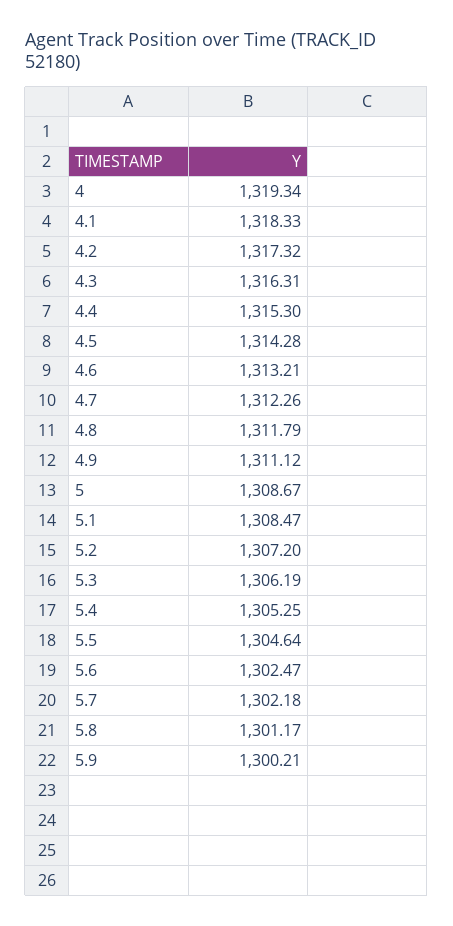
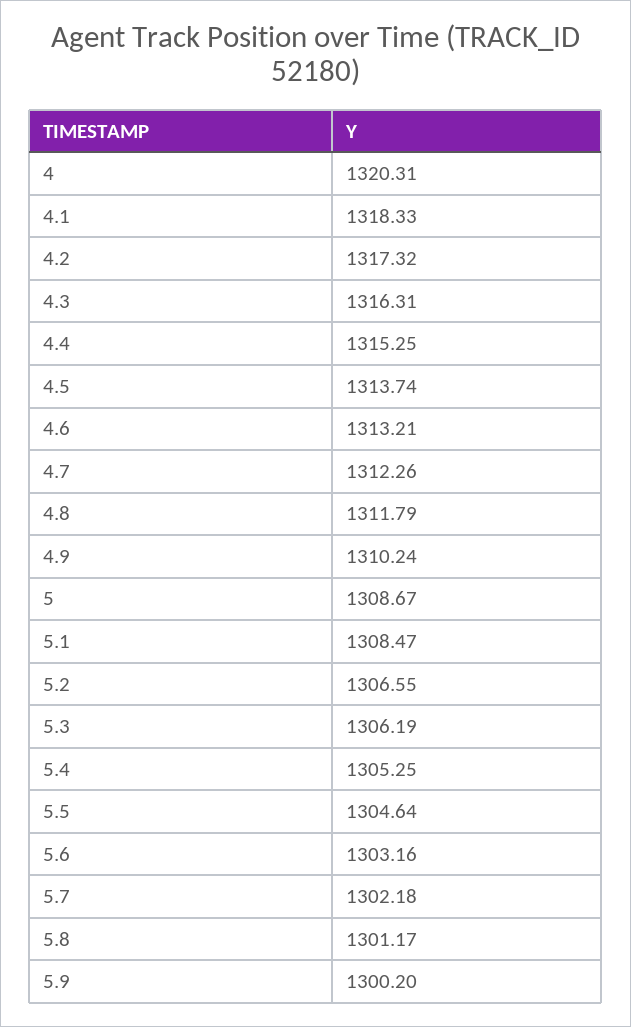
  {
-   "4": 1319.34,
+   "4": 1320.31,
    "4.1": 1318.33,
    "4.2": 1317.32,
    "4.3": 1316.31,
-   "4.4": 1315.3,
+   "4.4": 1315.25,
-   "4.5": 1314.28,
+   "4.5": 1313.74,
    "4.6": 1313.21,
    "4.7": 1312.26,
    "4.8": 1311.79,
-   "4.9": 1311.12,
+   "4.9": 1310.24,
    "5": 1308.67,
    "5.1": 1308.47,
-   "5.2": 1307.2,
+   "5.2": 1306.55,
    "5.3": 1306.19,
    "5.4": 1305.25,
    "5.5": 1304.64,
-   "5.6": 1302.47,
+   "5.6": 1303.16,
    "5.7": 1302.18,
    "5.8": 1301.17,
-   "5.9": 1300.21
+   "5.9": 1300.2
  }

